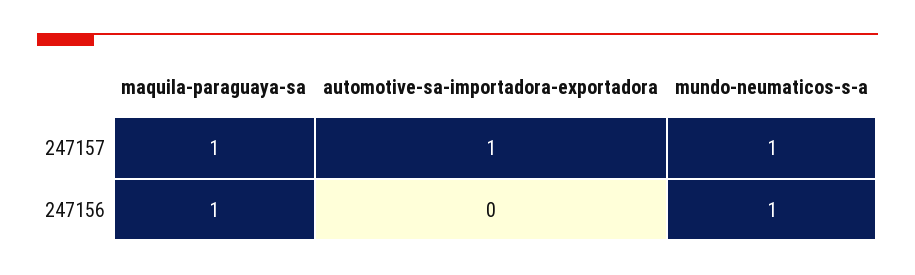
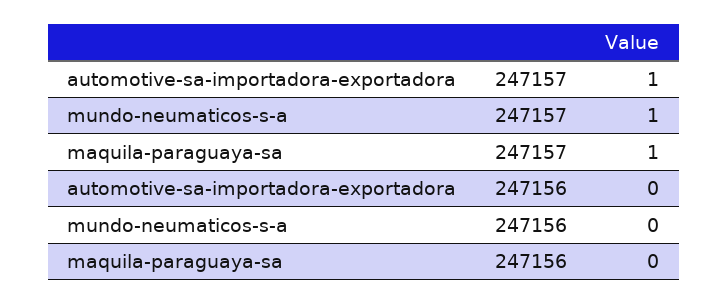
  {
    "maquila-paraguaya-sa": {
      "247157": 1,
-     "247156": 1
+     "247156": 0
    },
    "automotive-sa-importadora-exportadora": {
      "247157": 1,
      "247156": 0
    },
    "mundo-neumaticos-s-a": {
      "247157": 1,
-     "247156": 1
+     "247156": 0
    }
  }

